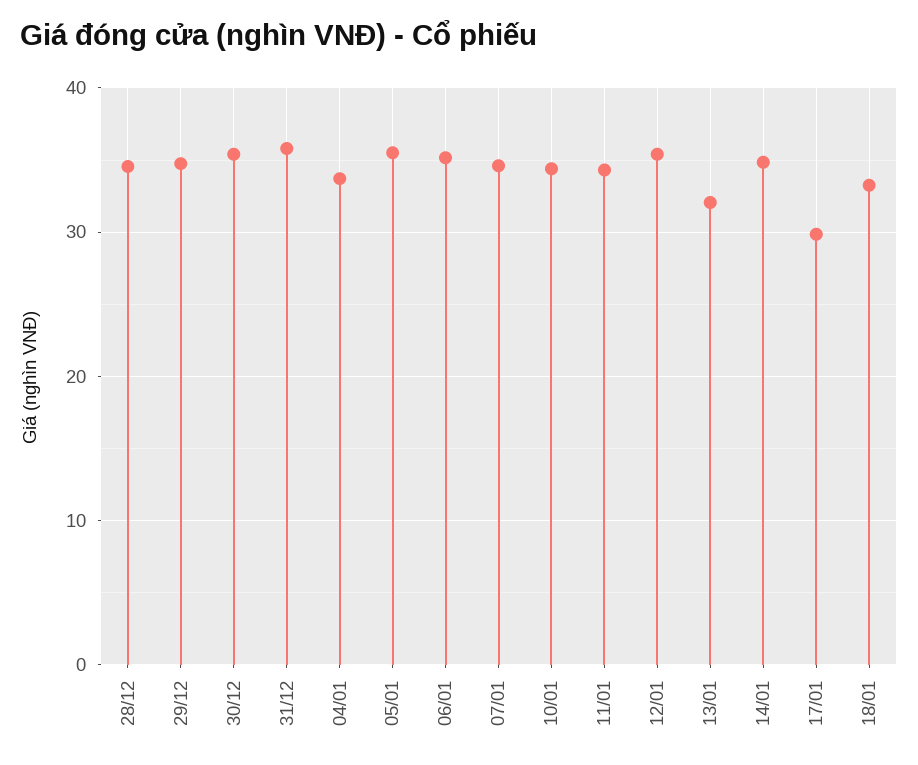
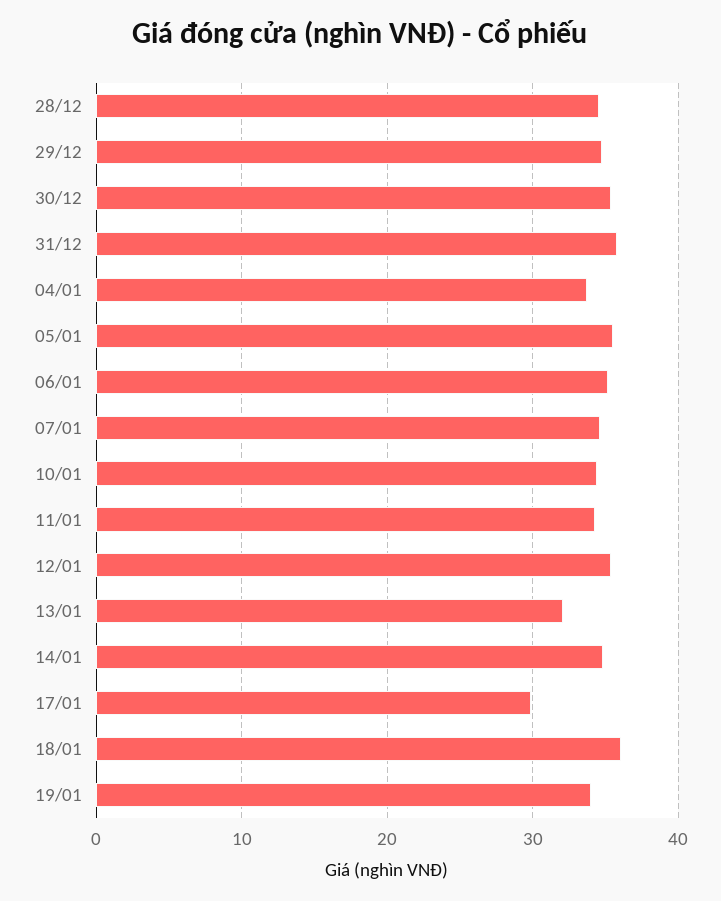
  {
    "28/12": 35,
    "29/12": 35,
    "30/12": 35,
    "31/12": 36,
    "04/01": 34,
    "05/01": 36,
    "06/01": 35,
    "07/01": 35,
    "10/01": 34,
    "11/01": 34,
    "12/01": 35,
    "13/01": 32,
    "14/01": 35,
    "17/01": 30,
-   "18/01": 33
+   "18/01": 36,
+   "19/01": 34
  }

